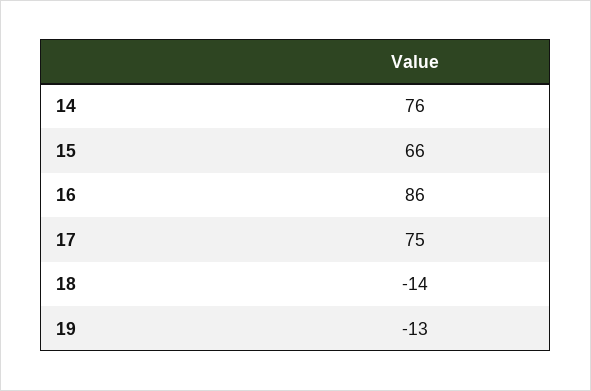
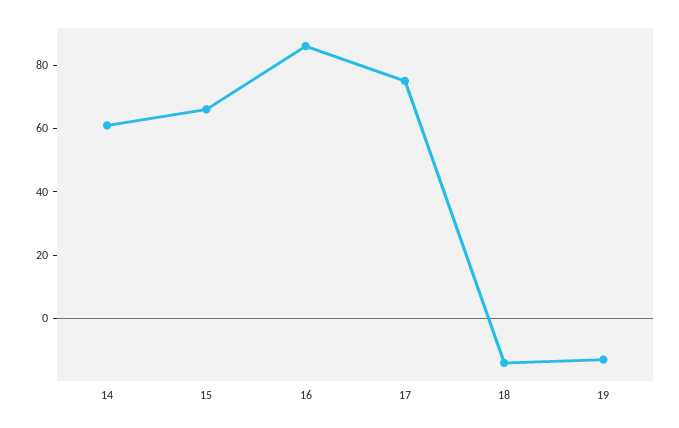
  {
-   "14": 76,
+   "14": 60,
    "15": 66,
    "16": 86,
    "17": 75,
    "18": -14,
    "19": -13
  }

